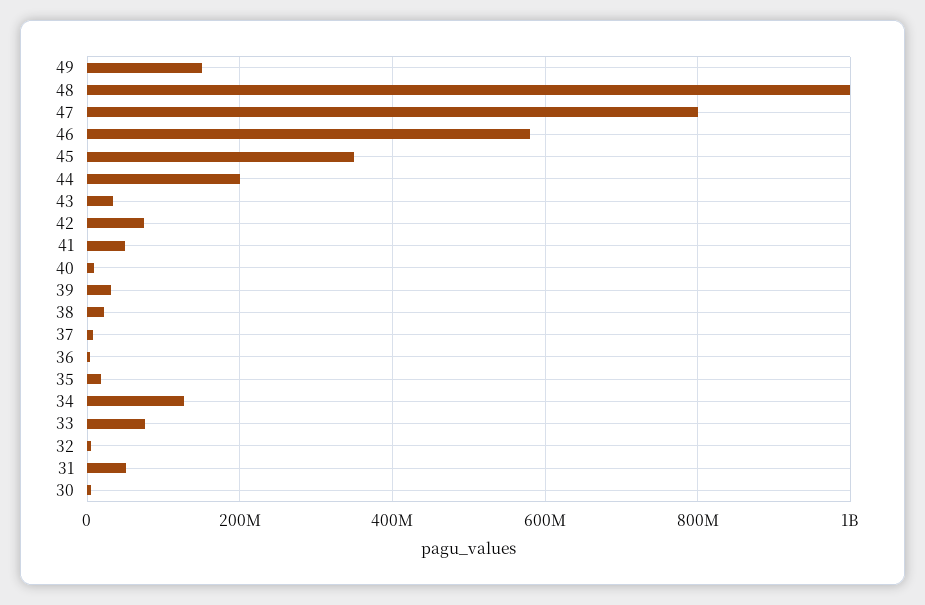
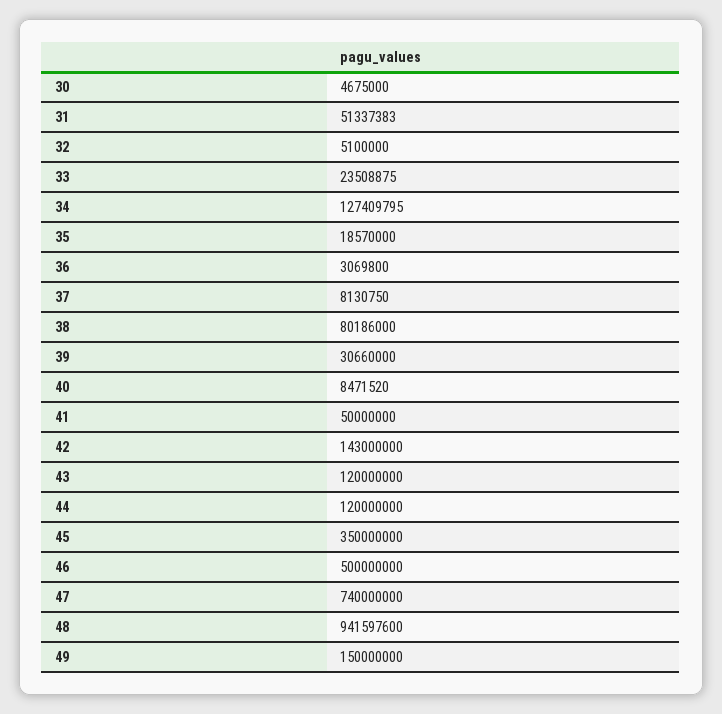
  {
    "49": 150000000,
-   "48": 1000000000,
+   "48": 941597600,
-   "47": 800000000,
+   "47": 740000000,
-   "46": 580000000,
+   "46": 500000000,
    "45": 350000000,
-   "44": 200000000,
+   "44": 120000000,
-   "43": 40000000,
+   "43": 120000000,
-   "42": 80000000,
+   "42": 143000000,
    "41": 50000000,
    "40": 8471520,
    "39": 30660000,
-   "38": 20000000,
+   "38": 80186000,
    "37": 8130750,
    "36": 3069800,
    "35": 18570000,
    "34": 127409795,
-   "33": 80000000,
+   "33": 23508875,
    "32": 5100000,
    "31": 51337383,
    "30": 4675000
  }

